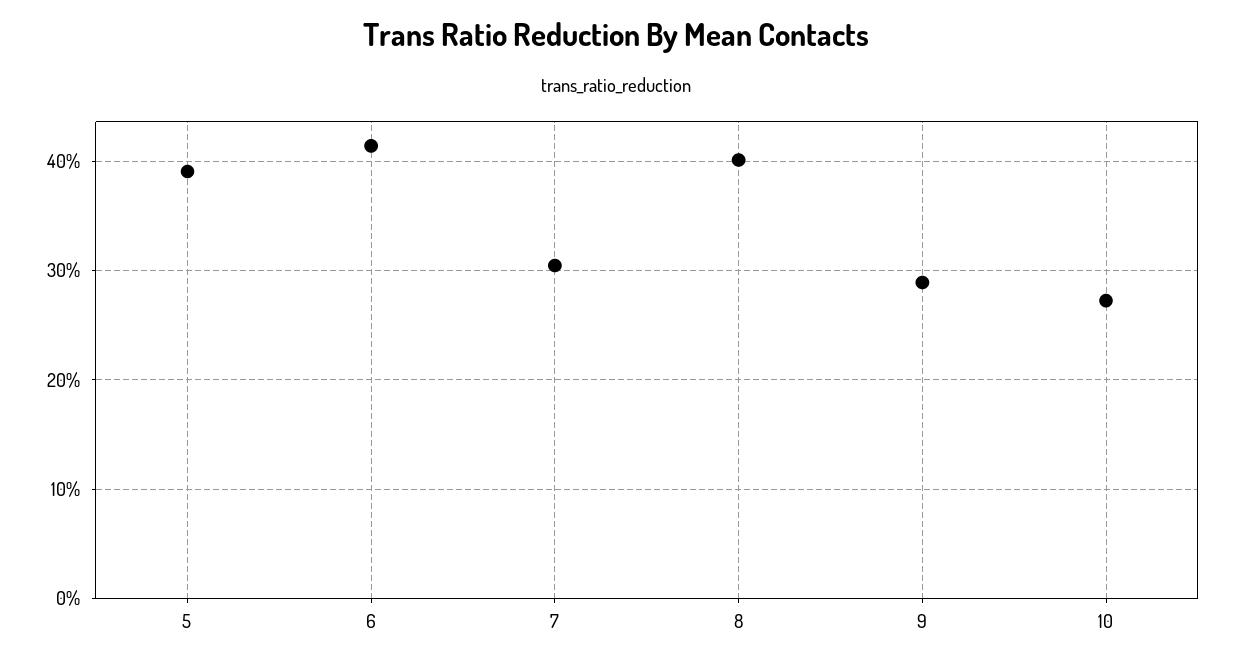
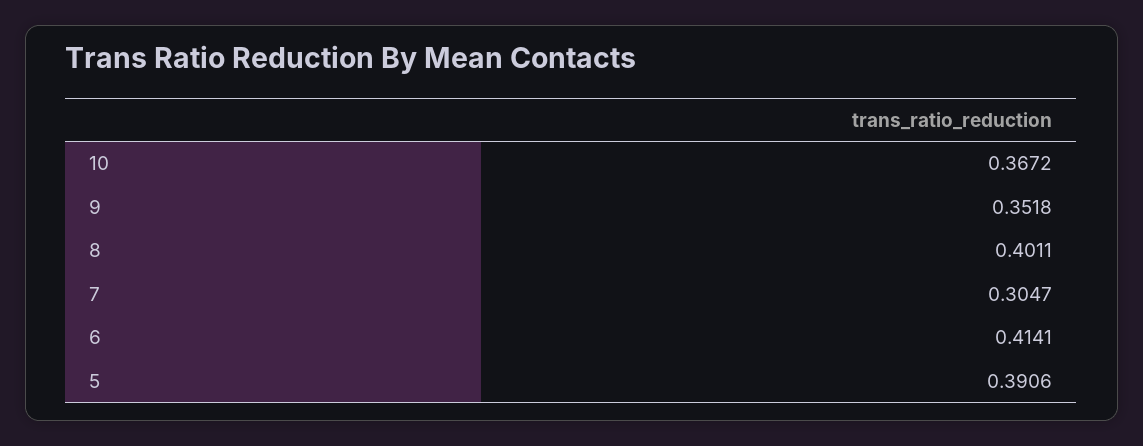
  {
    "5": 0.3906,
    "6": 0.4141,
    "7": 0.3047,
    "8": 0.4011,
-   "9": 0.29,
+   "9": 0.3518,
-   "10": 0.27
+   "10": 0.3672
  }

